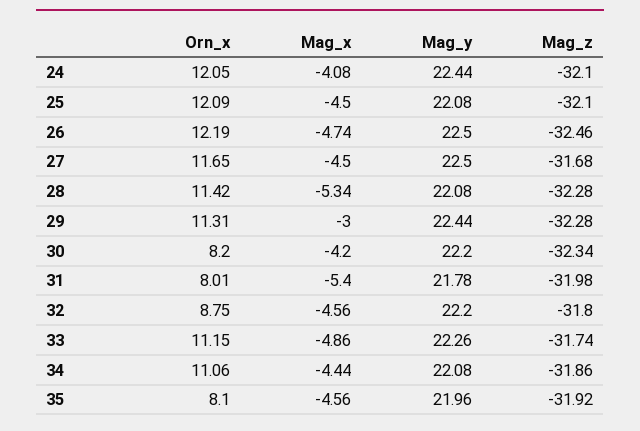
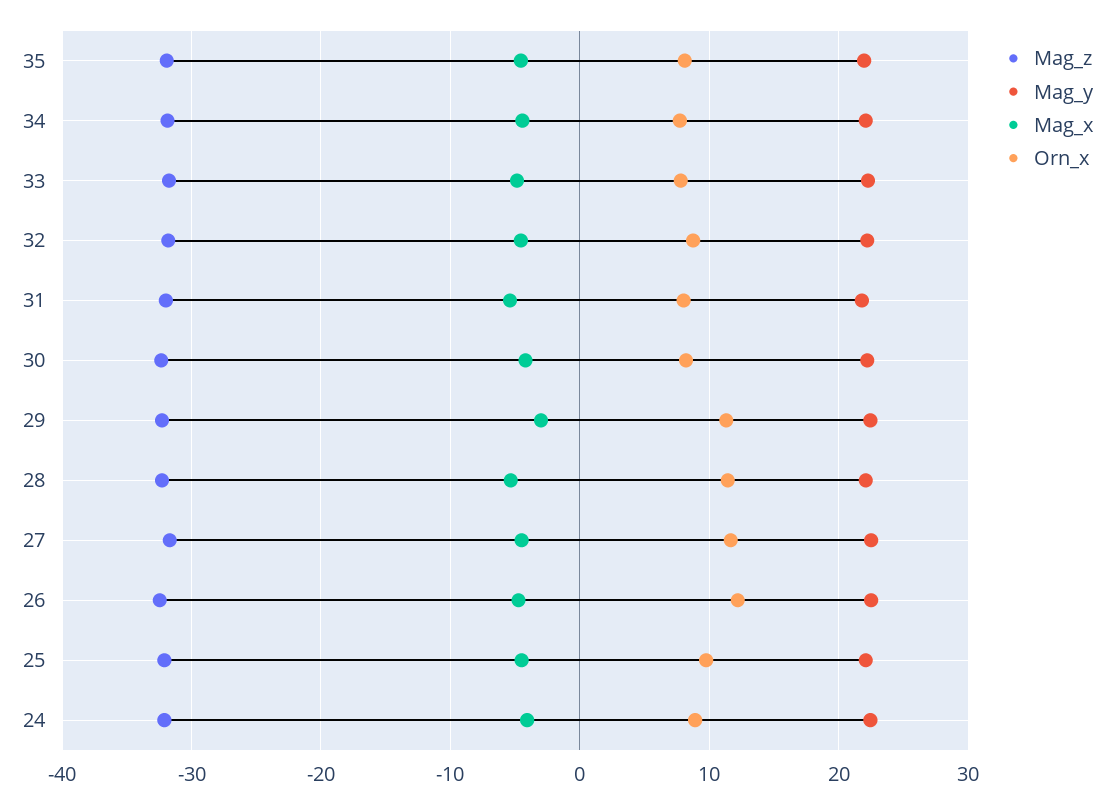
  {
    "Orn_x": {
-     "24": 12.05,
+     "24": 9,
-     "25": 12.09,
+     "25": 10,
      "26": 12.19,
      "27": 11.65,
      "28": 11.42,
      "29": 11.31,
      "30": 8.2,
      "31": 8.01,
      "32": 8.75,
-     "33": 11.15,
+     "33": 8,
-     "34": 11.06,
+     "34": 8,
      "35": 8.1
    },
    "Mag_x": {
      "24": -4.08,
      "25": -4.5,
      "26": -4.74,
      "27": -4.5,
      "28": -5.34,
      "29": -3,
      "30": -4.2,
      "31": -5.4,
      "32": -4.56,
      "33": -4.86,
      "34": -4.44,
      "35": -4.56
    },
    "Mag_y": {
      "24": 22.44,
      "25": 22.08,
      "26": 22.5,
      "27": 22.5,
      "28": 22.08,
      "29": 22.44,
      "30": 22.2,
      "31": 21.78,
      "32": 22.2,
      "33": 22.26,
      "34": 22.08,
      "35": 21.96
    },
    "Mag_z": {
      "24": -32.1,
      "25": -32.1,
      "26": -32.46,
      "27": -31.68,
      "28": -32.28,
      "29": -32.28,
      "30": -32.34,
      "31": -31.98,
      "32": -31.8,
      "33": -31.74,
      "34": -31.86,
      "35": -31.92
    }
  }

